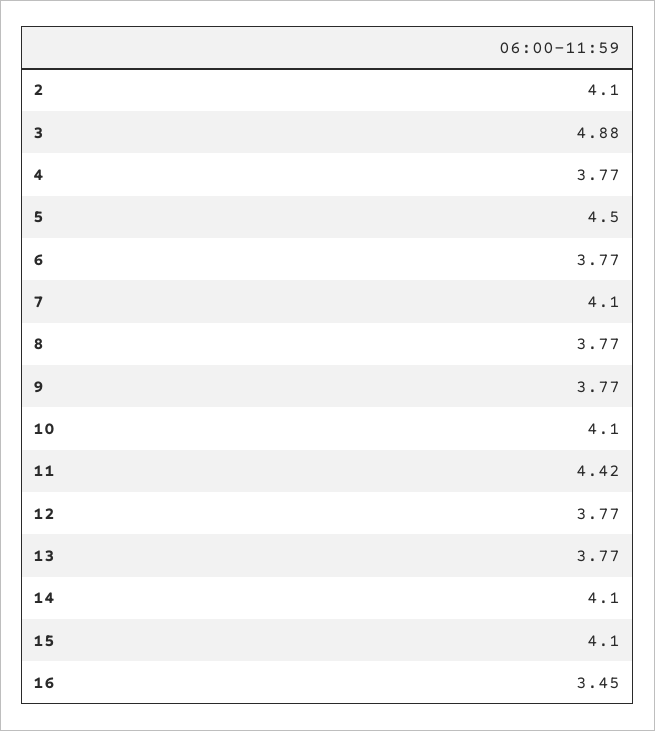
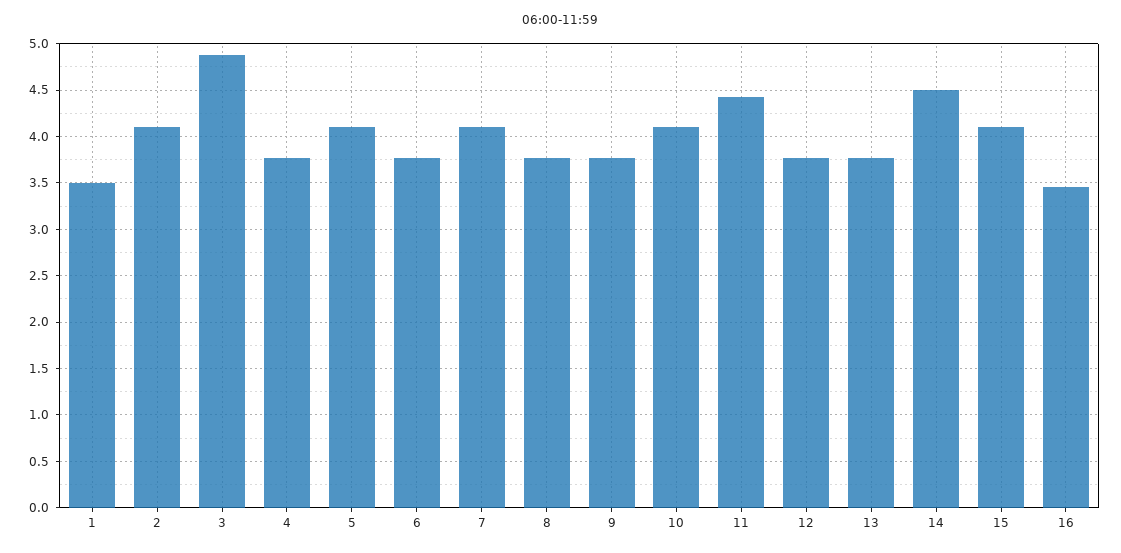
  {
    "2": 4.1,
    "3": 4.88,
    "4": 3.77,
-   "5": 4.5,
+   "5": 4.1,
    "6": 3.77,
    "7": 4.1,
    "8": 3.77,
    "9": 3.77,
    "10": 4.1,
    "11": 4.42,
    "12": 3.77,
    "13": 3.77,
-   "14": 4.1,
+   "14": 4.5,
    "15": 4.1,
-   "16": 3.45
+   "16": 3.45,
+   "1": 3.5
  }

